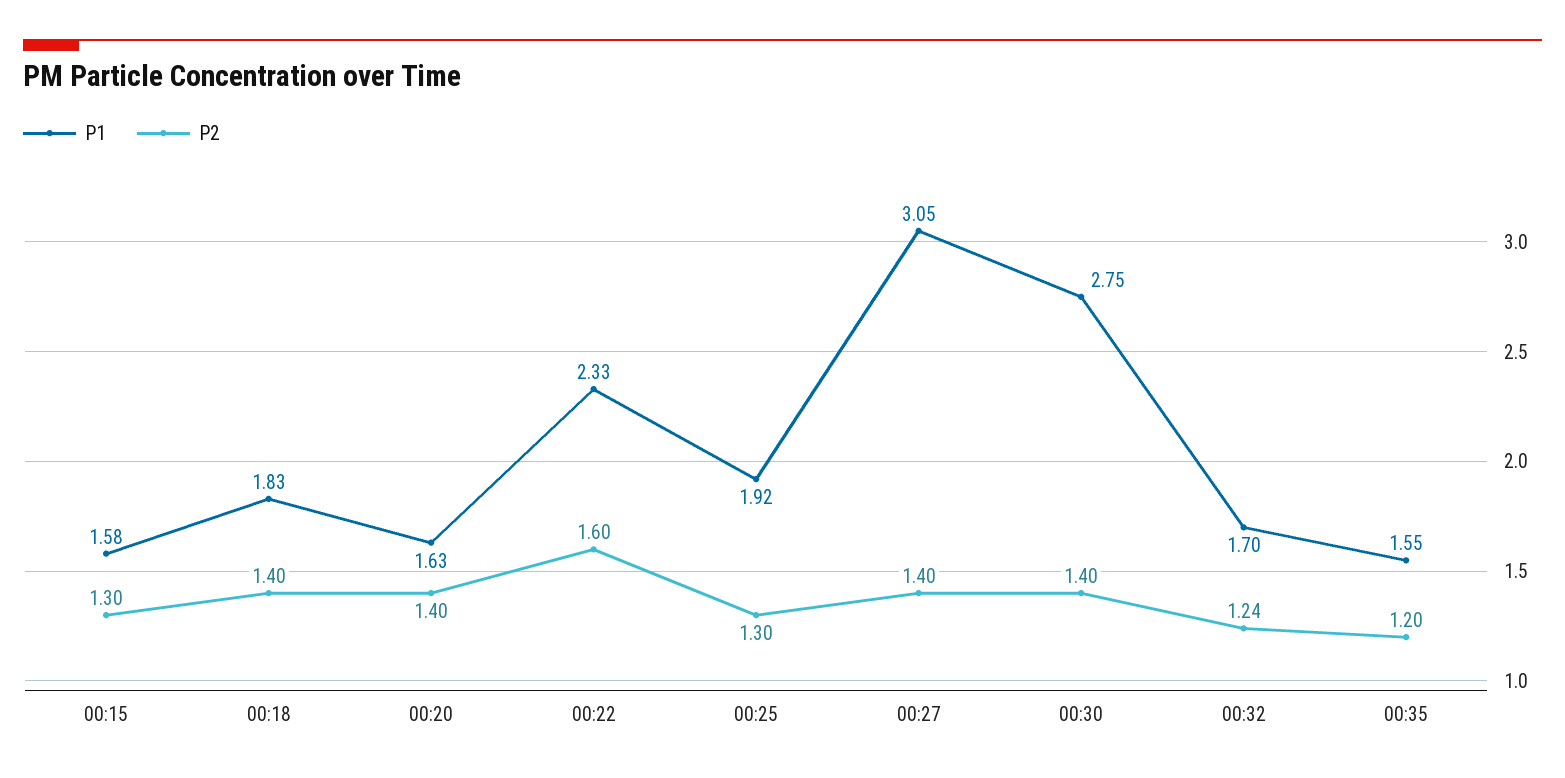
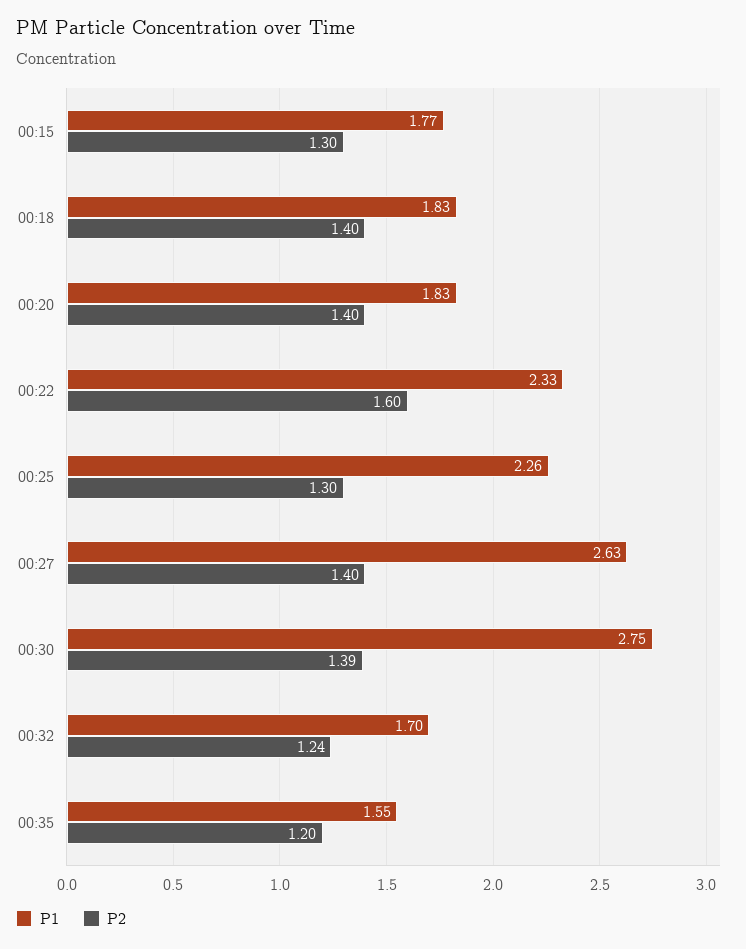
  {
    "P1": {
-     "00:15": 1.58,
+     "00:15": 1.77,
      "00:18": 1.83,
-     "00:20": 1.63,
+     "00:20": 1.83,
      "00:22": 2.33,
-     "00:25": 1.92,
+     "00:25": 2.26,
-     "00:27": 3.05,
+     "00:27": 2.63,
      "00:30": 2.75,
      "00:32": 1.7,
      "00:35": 1.55
    },
    "P2": {
      "00:15": 1.3,
      "00:18": 1.4,
      "00:20": 1.4,
      "00:22": 1.6,
      "00:25": 1.3,
      "00:27": 1.4,
-     "00:30": 1.4,
+     "00:30": 1.39,
      "00:32": 1.24,
      "00:35": 1.2
    }
  }

